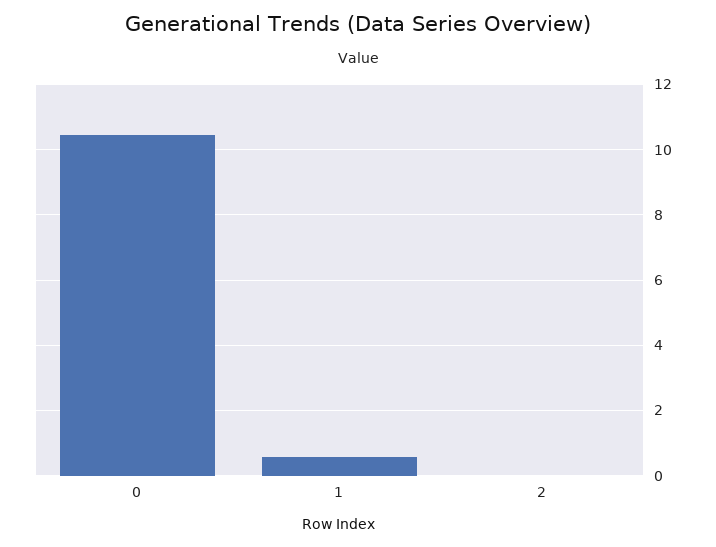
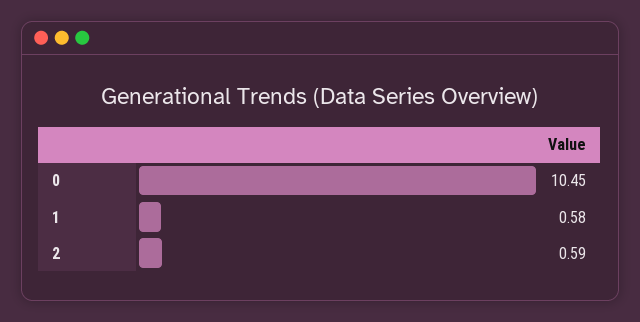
  {
    "0": 10.45,
    "1": 0.58,
-   "2": 0
+   "2": 0.59
  }

